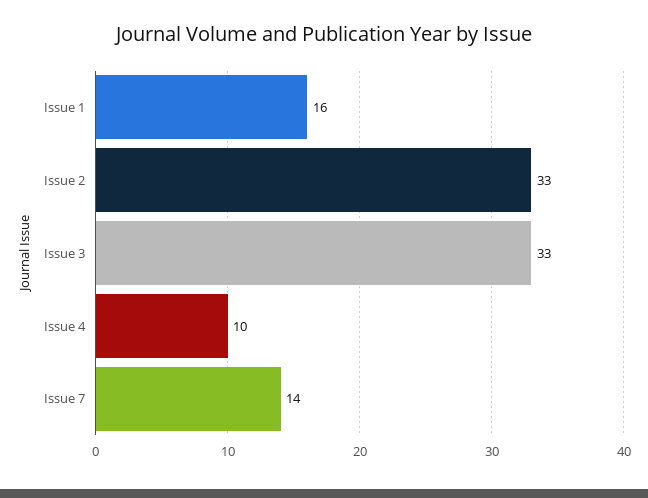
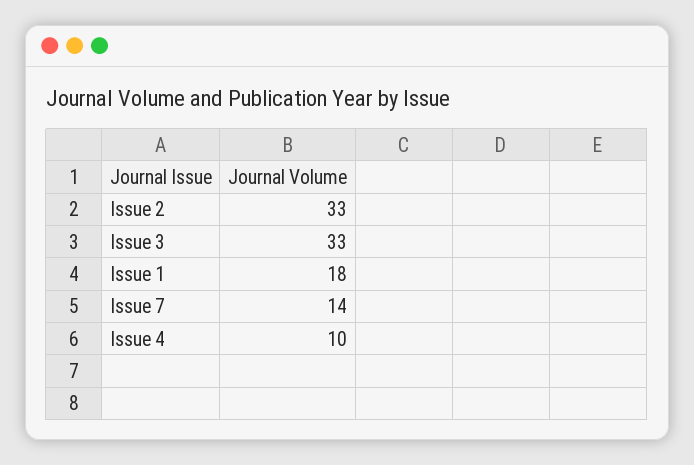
  {
-   "Issue 1": 16,
+   "Issue 1": 18,
    "Issue 2": 33,
    "Issue 3": 33,
    "Issue 4": 10,
    "Issue 7": 14
  }

